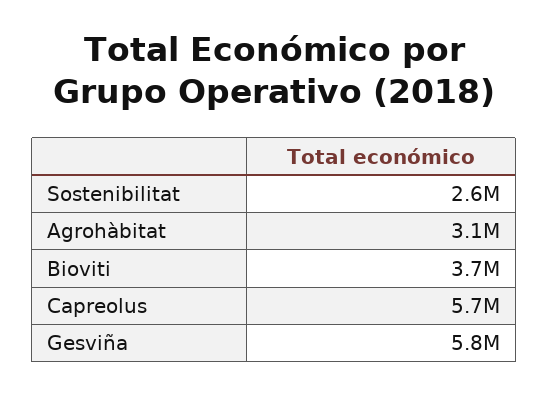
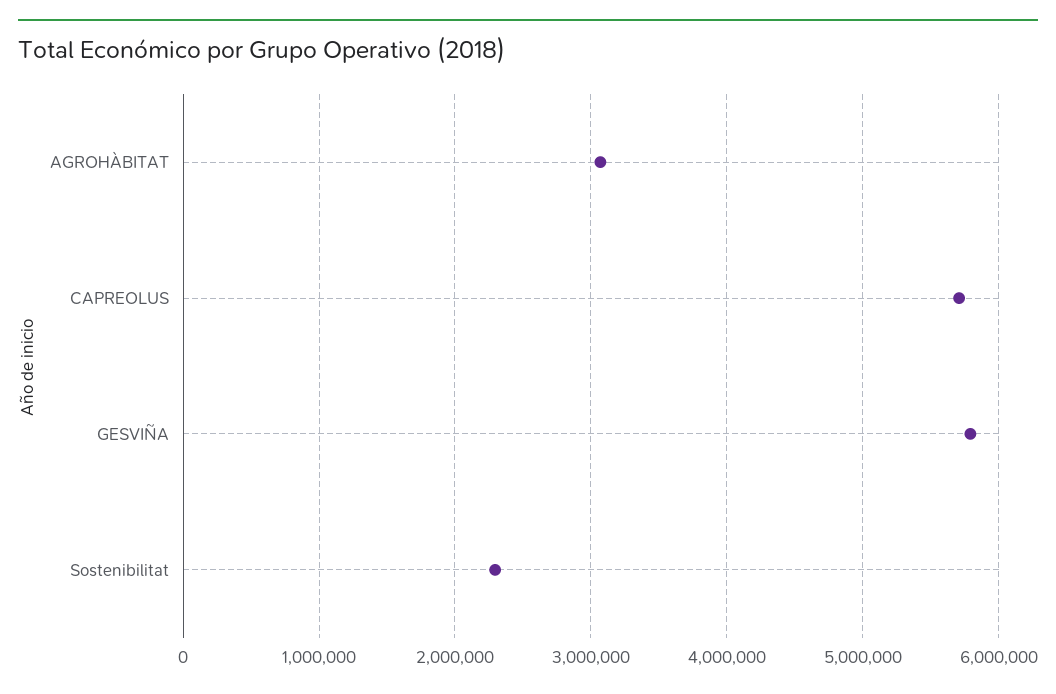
  {
-   "Sostenibilitat": 2600000,
+   "Sostenibilitat": 2300000,
    "Agrohàbitat": 3100000,
-   "Bioviti": 3700000,
    "Capreolus": 5700000,
    "Gesviña": 5800000
  }

